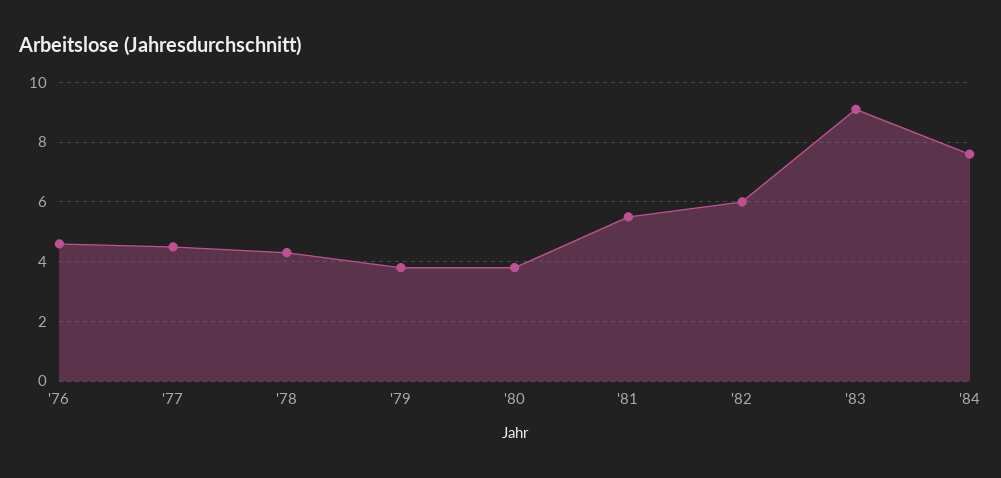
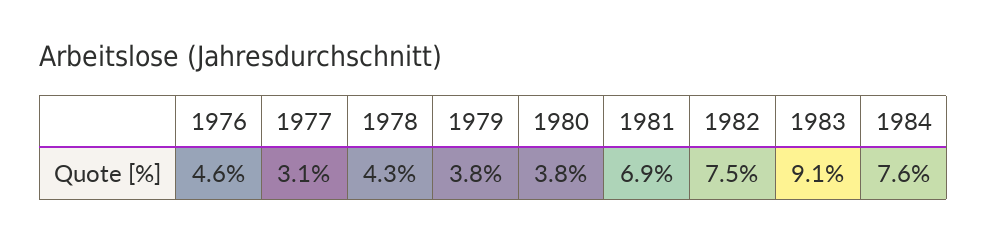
  {
    "'76": 4.6,
-   "'77": 4.5,
+   "'77": 3.1,
    "'78": 4.3,
    "'79": 3.8,
    "'80": 3.8,
-   "'81": 5.5,
+   "'81": 6.9,
-   "'82": 6,
+   "'82": 7.5,
    "'83": 9.1,
    "'84": 7.6
  }

